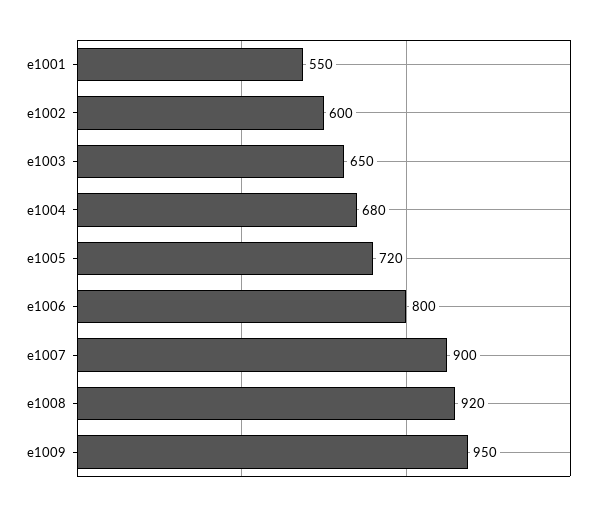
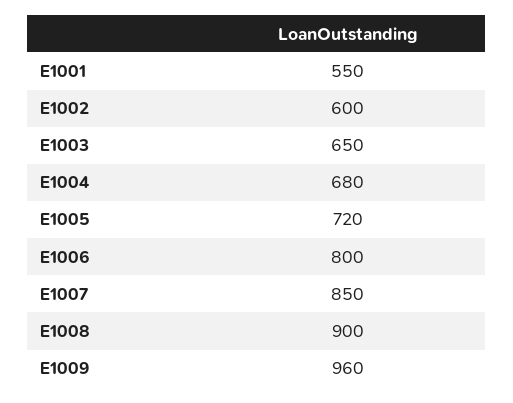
  {
    "e1001": 550,
    "e1002": 600,
    "e1003": 650,
    "e1004": 680,
    "e1005": 720,
    "e1006": 800,
-   "e1007": 900,
+   "e1007": 850,
-   "e1008": 920,
+   "e1008": 900,
-   "e1009": 950
+   "e1009": 960
  }

